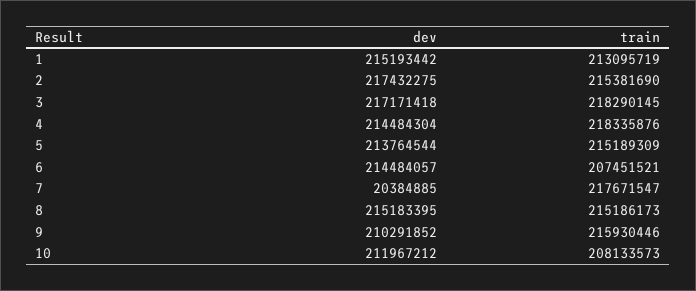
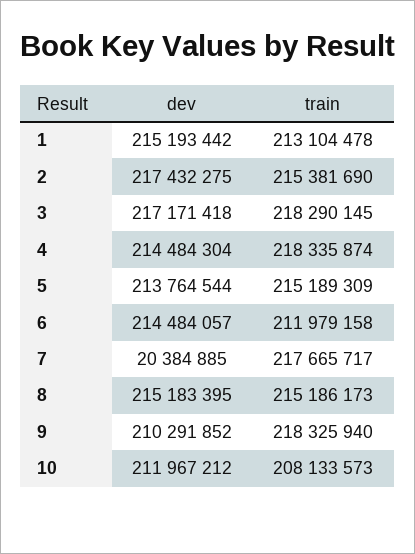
  {
    "dev": {
      "1": 215193442,
      "2": 217432275,
      "3": 217171418,
      "4": 214484304,
      "5": 213764544,
      "6": 214484057,
      "7": 20384885,
      "8": 215183395,
      "9": 210291852,
      "10": 211967212
    },
    "train": {
-     "1": 213095719,
+     "1": 213104478,
      "2": 215381690,
      "3": 218290145,
-     "4": 218335876,
+     "4": 218335874,
      "5": 215189309,
-     "6": 207451521,
+     "6": 211979158,
-     "7": 217671547,
+     "7": 217665717,
      "8": 215186173,
-     "9": 215930446,
+     "9": 218325940,
      "10": 208133573
    }
  }

